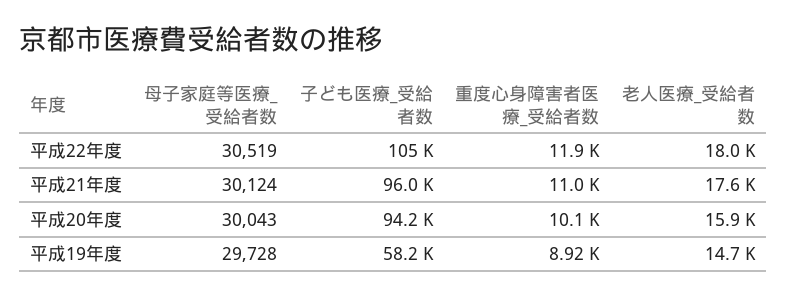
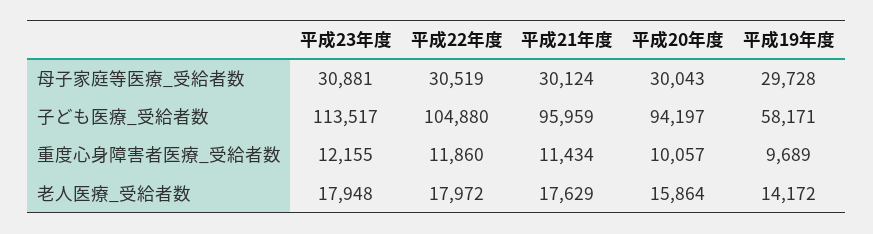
  {
    "母子家庭等医療_受給者数": {
      "平成22年度": 30519,
      "平成21年度": 30124,
      "平成20年度": 30043,
-     "平成19年度": 29728
+     "平成19年度": 29728,
+     "平成23年度": 30881
    },
    "子ども医療_受給者数": {
      "平成22年度": 104880,
      "平成21年度": 95959,
      "平成20年度": 94197,
-     "平成19年度": 58171
+     "平成19年度": 58171,
+     "平成23年度": 113517
    },
    "重度心身障害者医療_受給者数": {
      "平成22年度": 11860,
-     "平成21年度": 11000,
+     "平成21年度": 11434,
      "平成20年度": 10057,
-     "平成19年度": 8920
+     "平成19年度": 9689,
+     "平成23年度": 12155
    },
    "老人医療_受給者数": {
      "平成22年度": 17972,
      "平成21年度": 17629,
      "平成20年度": 15864,
-     "平成19年度": 14700
+     "平成19年度": 14172,
+     "平成23年度": 17948
    }
  }

